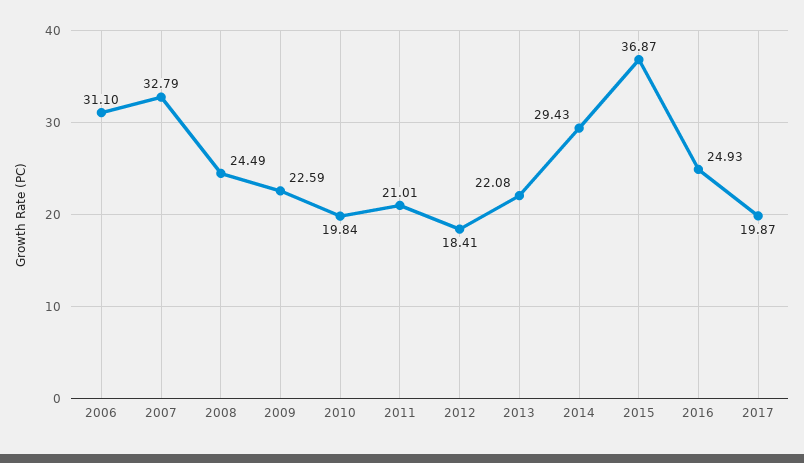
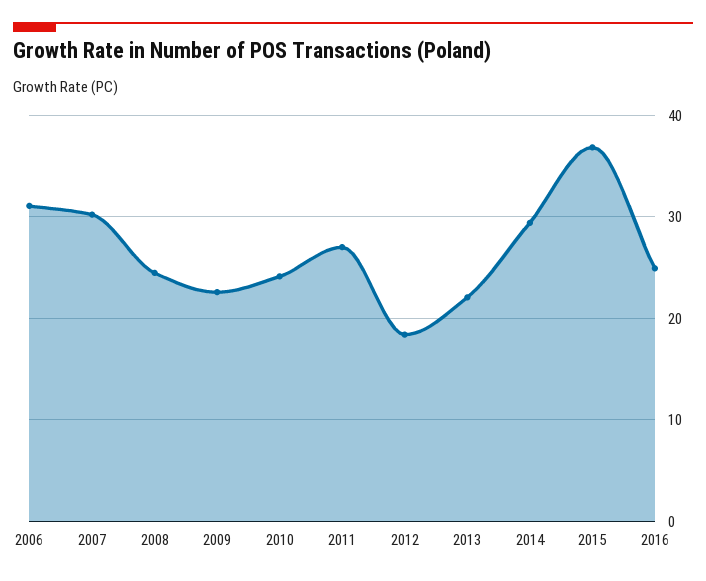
  {
    "2006": 31.1,
-   "2007": 32.79,
+   "2007": 30,
    "2008": 24.49,
    "2009": 22.59,
-   "2010": 19.84,
+   "2010": 24,
-   "2011": 21.01,
+   "2011": 27,
    "2012": 18.41,
    "2013": 22.08,
    "2014": 29.43,
    "2015": 36.87,
-   "2016": 24.93,
+   "2016": 24.93
-   "2017": 19.87
  }

